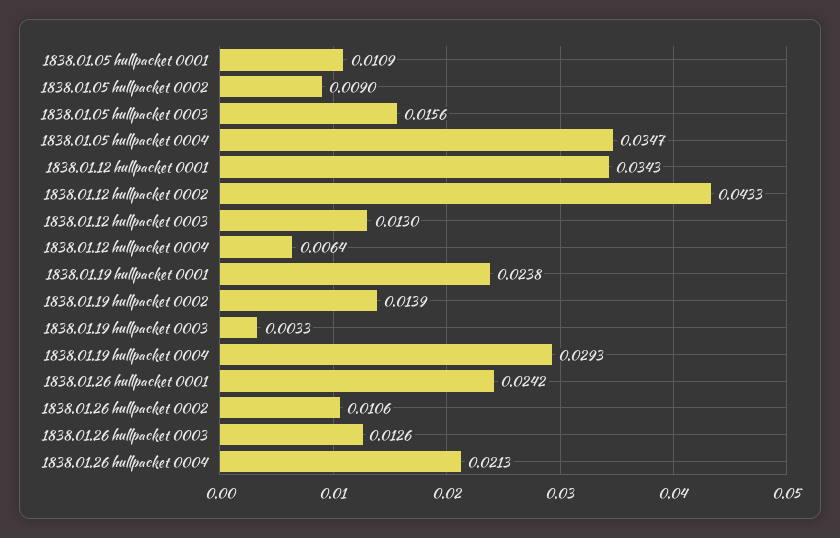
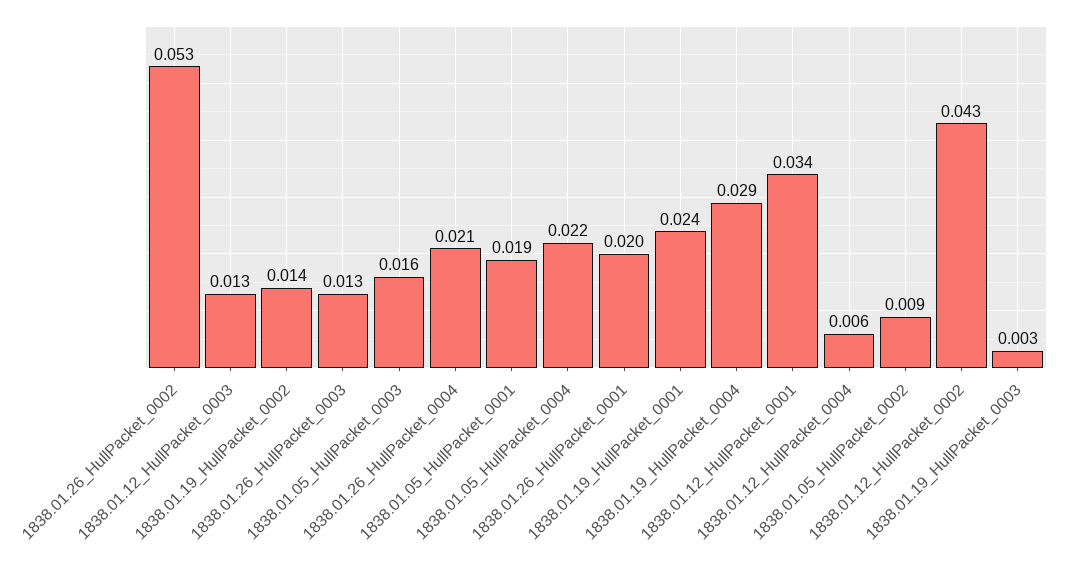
  {
-   "1838.01.05 hullpacket 0001": 0.0109,
+   "1838.01.05 hullpacket 0001": 0.019,
    "1838.01.05 hullpacket 0002": 0.009,
    "1838.01.05 hullpacket 0003": 0.0156,
-   "1838.01.05 hullpacket 0004": 0.0347,
+   "1838.01.05 hullpacket 0004": 0.022,
    "1838.01.12 hullpacket 0001": 0.0343,
    "1838.01.12 hullpacket 0002": 0.0433,
    "1838.01.12 hullpacket 0003": 0.013,
    "1838.01.12 hullpacket 0004": 0.0064,
    "1838.01.19 hullpacket 0001": 0.0238,
    "1838.01.19 hullpacket 0002": 0.0139,
    "1838.01.19 hullpacket 0003": 0.0033,
    "1838.01.19 hullpacket 0004": 0.0293,
-   "1838.01.26 hullpacket 0001": 0.0242,
+   "1838.01.26 hullpacket 0001": 0.02,
-   "1838.01.26 hullpacket 0002": 0.0106,
+   "1838.01.26 hullpacket 0002": 0.053,
    "1838.01.26 hullpacket 0003": 0.0126,
    "1838.01.26 hullpacket 0004": 0.0213
  }

